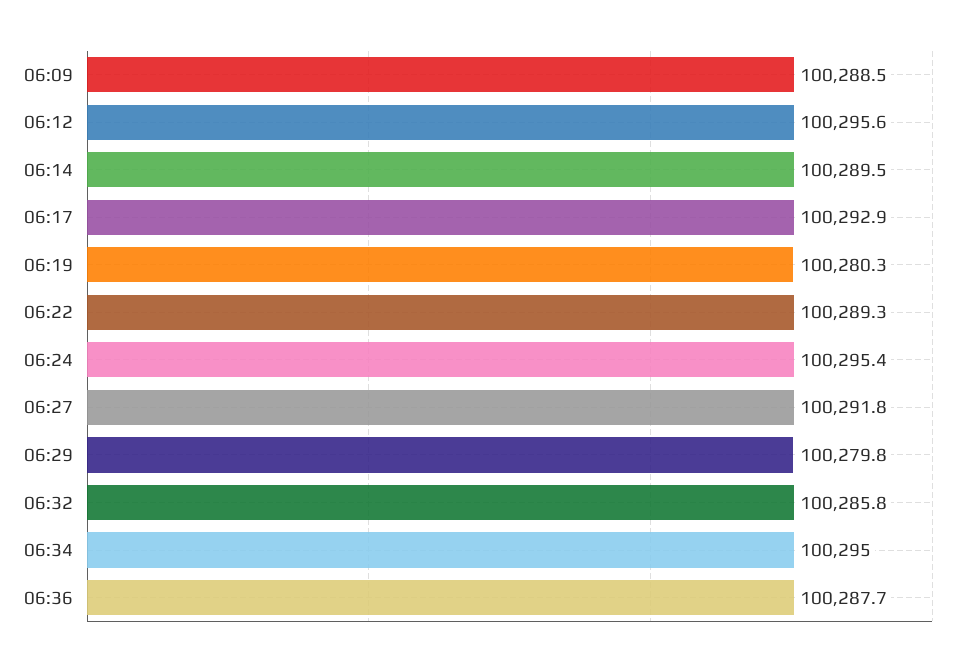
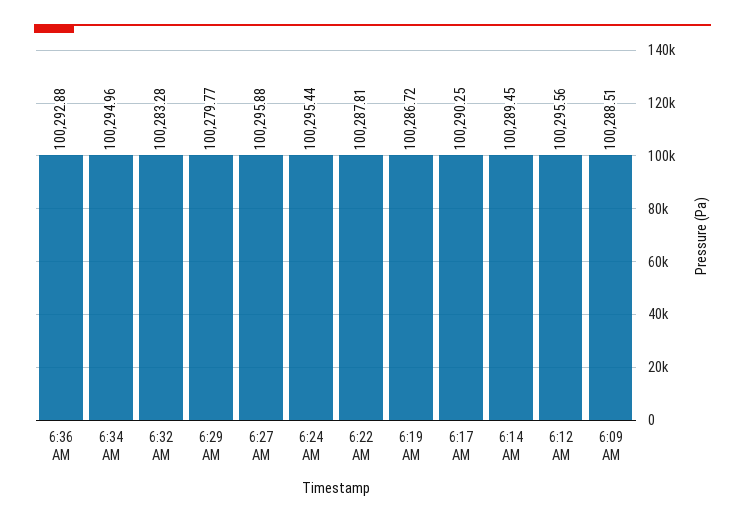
  {
    "06:09": 100288.51,
    "06:12": 100295.56,
    "06:14": 100289.45,
-   "06:17": 100292.9,
+   "06:17": 100290.25,
-   "06:19": 100280.3,
+   "06:19": 100286.72,
-   "06:22": 100289.3,
+   "06:22": 100287.81,
    "06:24": 100295.44,
-   "06:27": 100291.8,
+   "06:27": 100295.88,
    "06:29": 100279.77,
-   "06:32": 100285.8,
+   "06:32": 100283.28,
    "06:34": 100294.96,
-   "06:36": 100287.7
+   "06:36": 100292.88
  }

